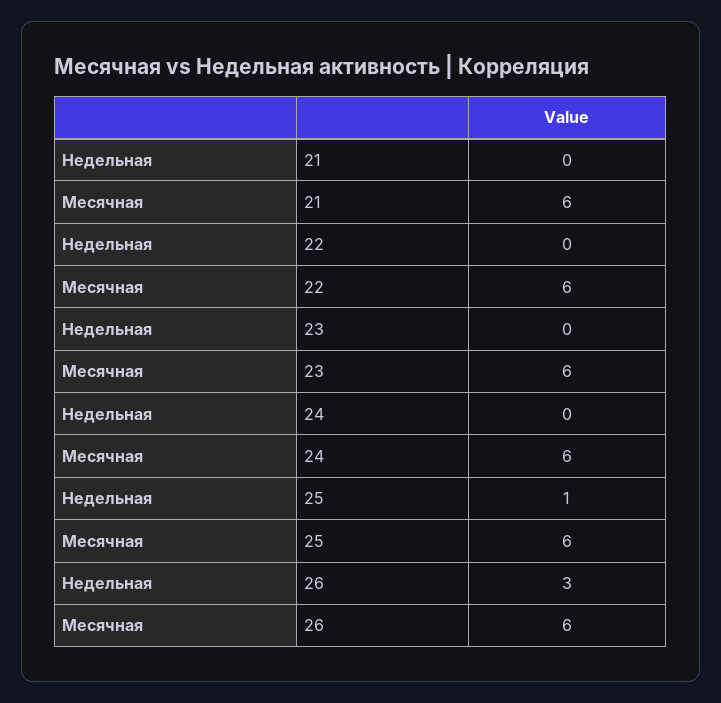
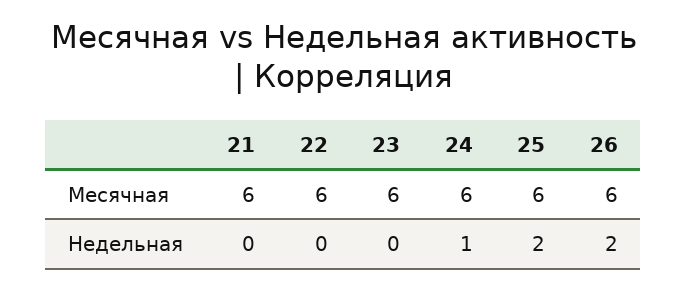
  {
    "Недельная": {
      "21": 0,
      "22": 0,
      "23": 0,
-     "24": 0,
+     "24": 1,
-     "25": 1,
+     "25": 2,
-     "26": 3
+     "26": 2
    },
    "Месячная": {
      "21": 6,
      "22": 6,
      "23": 6,
      "24": 6,
      "25": 6,
      "26": 6
    }
  }

